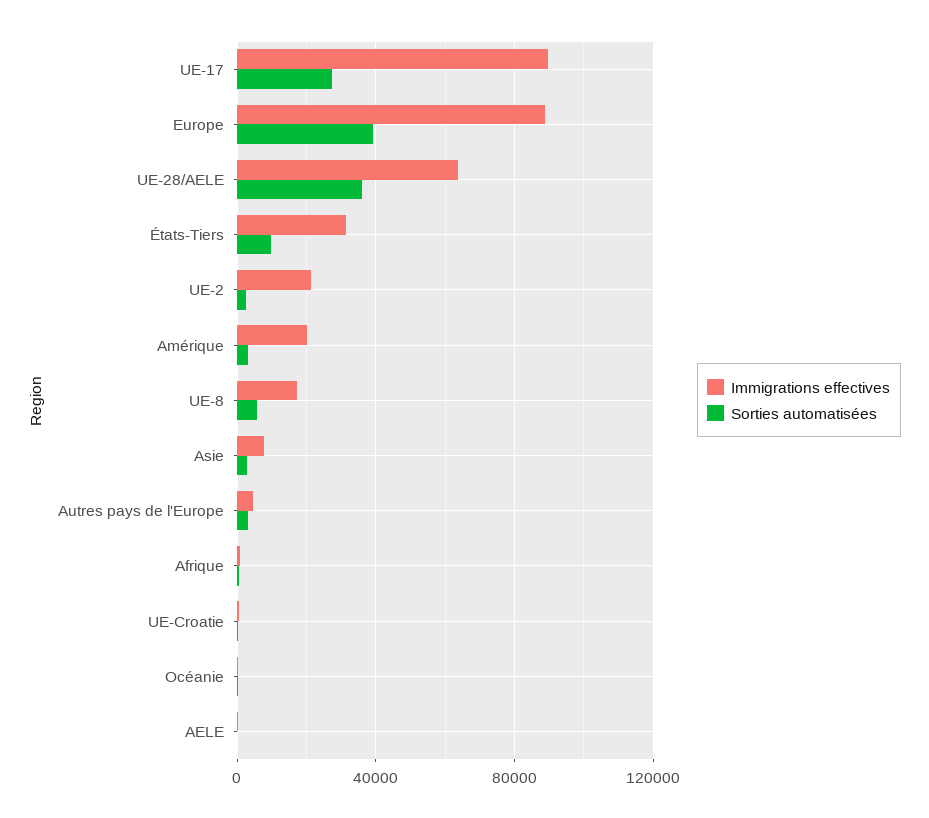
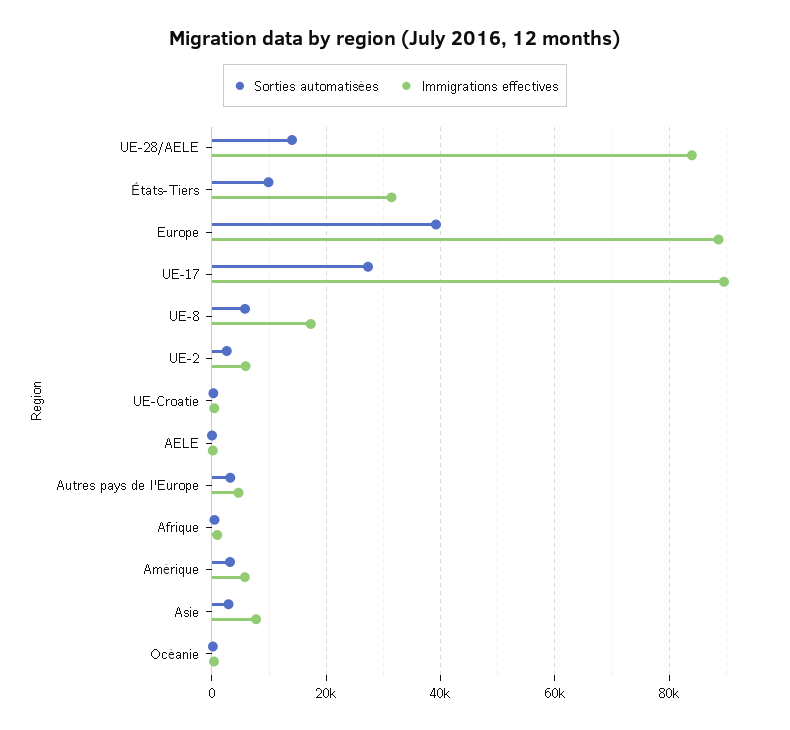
  {
    "Immigrations effectives": {
      "UE-17": 90000,
      "Europe": 88000,
-     "UE-28/AELE": 65000,
+     "UE-28/AELE": 84000,
      "États-Tiers": 32000,
-     "UE-2": 20000,
+     "UE-2": 6000,
-     "Amérique": 20000,
+     "Amérique": 6000,
      "UE-8": 18000,
      "Asie": 8000,
      "Autres pays de l'Europe": 4000,
      "Afrique": 0,
      "UE-Croatie": 0,
      "Océanie": 0,
      "AELE": 0
    },
    "Sorties automatisées": {
      "UE-17": 28000,
      "Europe": 40000,
-     "UE-28/AELE": 35000,
+     "UE-28/AELE": 14000,
      "États-Tiers": 10000,
      "UE-2": 2000,
      "Amérique": 4000,
      "UE-8": 6000,
      "Asie": 2000,
      "Autres pays de l'Europe": 4000,
      "Afrique": 0,
      "UE-Croatie": 0,
      "Océanie": 0,
      "AELE": 0
    }
  }

